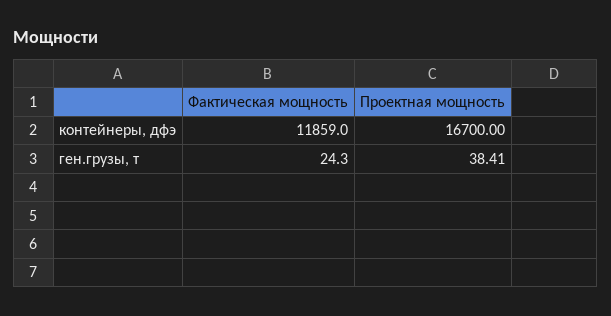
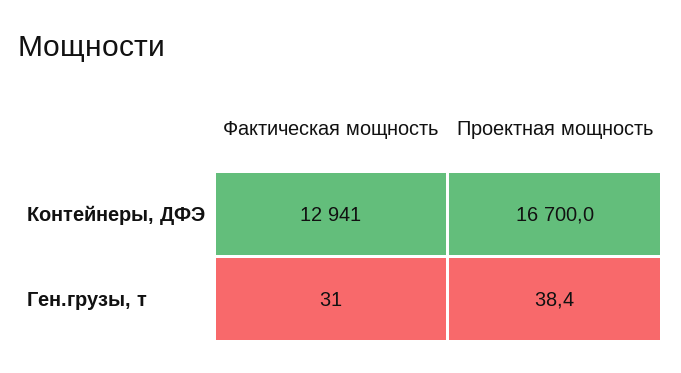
  {
    "Фактическая мощность": {
-     "контейнеры, дфэ": 11859,
+     "контейнеры, дфэ": 12941,
-     "ген.грузы, т": 24.3
+     "ген.грузы, т": 31
    },
    "Проектная мощность": {
      "контейнеры, дфэ": 16700,
      "ген.грузы, т": 38.41
    }
  }

